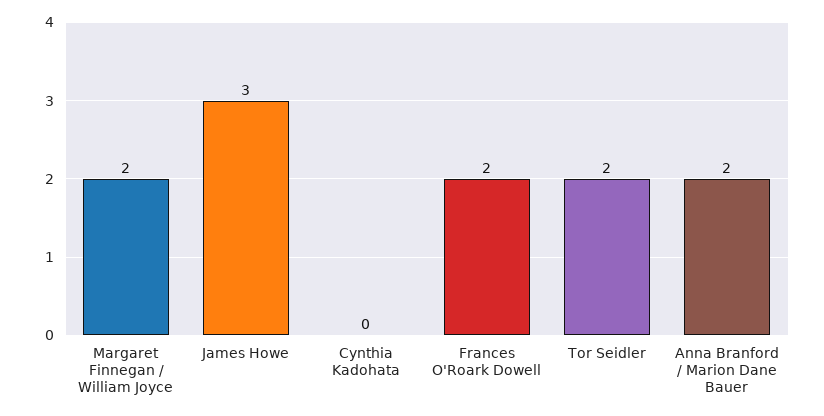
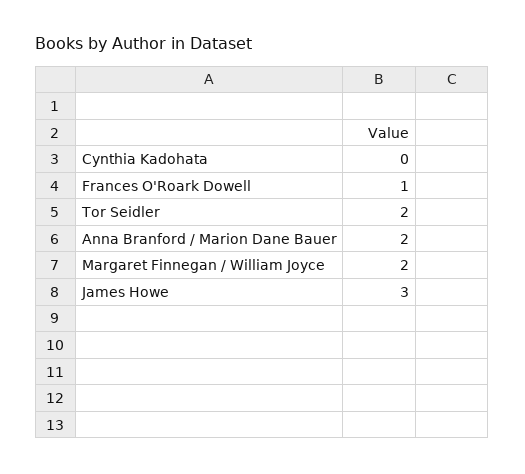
  {
    "Margaret Finnegan / William Joyce": 2,
    "James Howe": 3,
    "Cynthia Kadohata": 0,
-   "Frances O'Roark Dowell": 2,
+   "Frances O'Roark Dowell": 1,
    "Tor Seidler": 2,
    "Anna Branford / Marion Dane Bauer": 2
  }

